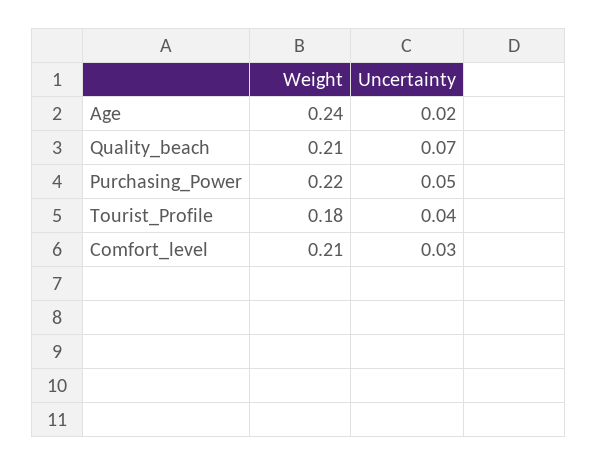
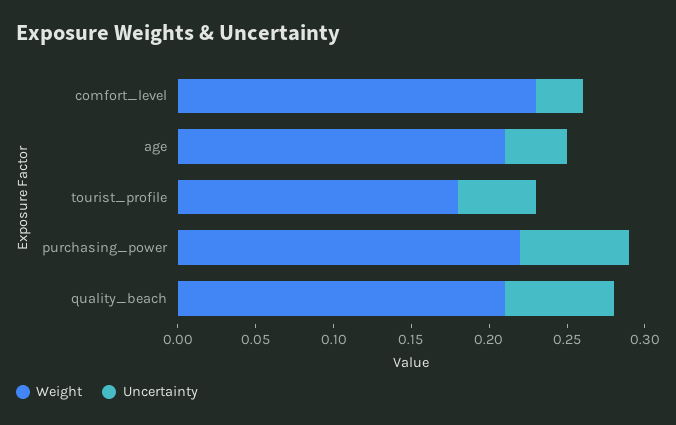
  {
    "Weight": {
-     "Age": 0.24,
+     "Age": 0.21,
      "Quality_beach": 0.21,
      "Purchasing_Power": 0.22,
      "Tourist_Profile": 0.18,
-     "Comfort_level": 0.21
+     "Comfort_level": 0.23
    },
    "Uncertainty": {
-     "Age": 0.02,
+     "Age": 0.04,
      "Quality_beach": 0.07,
-     "Purchasing_Power": 0.05,
+     "Purchasing_Power": 0.07,
-     "Tourist_Profile": 0.04,
+     "Tourist_Profile": 0.05,
      "Comfort_level": 0.03
    }
  }

